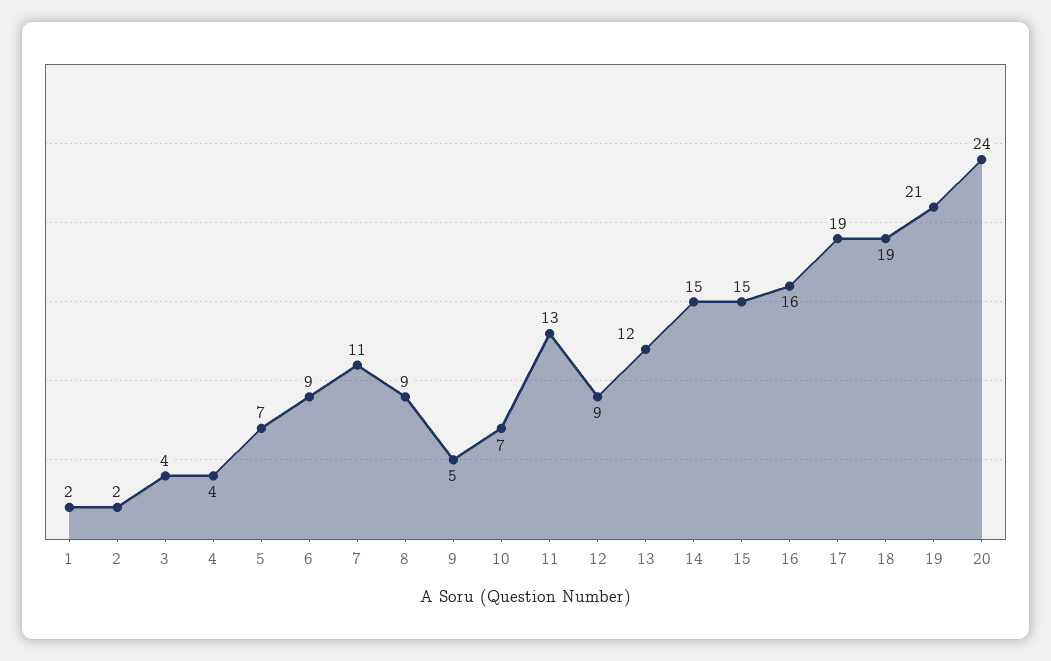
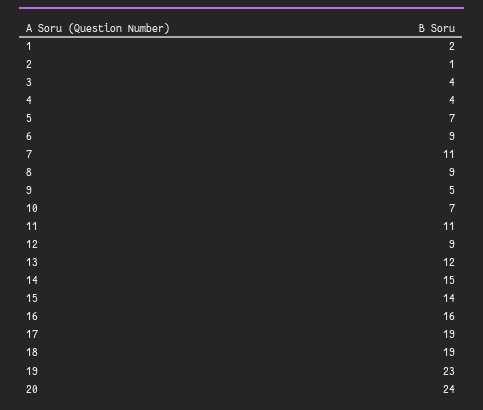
  {
    "1": 2,
-   "2": 2,
+   "2": 1,
    "3": 4,
    "4": 4,
    "5": 7,
    "6": 9,
    "7": 11,
    "8": 9,
    "9": 5,
    "10": 7,
-   "11": 13,
+   "11": 11,
    "12": 9,
    "13": 12,
    "14": 15,
-   "15": 15,
+   "15": 14,
    "16": 16,
    "17": 19,
    "18": 19,
-   "19": 21,
+   "19": 23,
    "20": 24
  }

